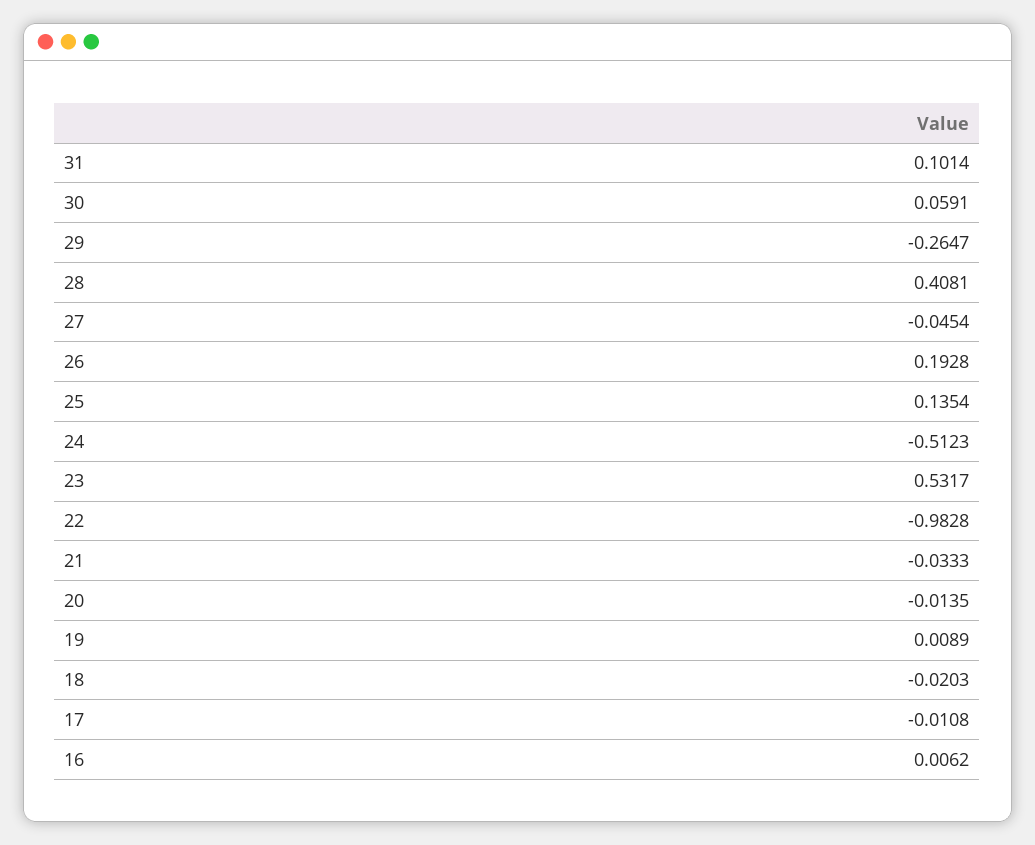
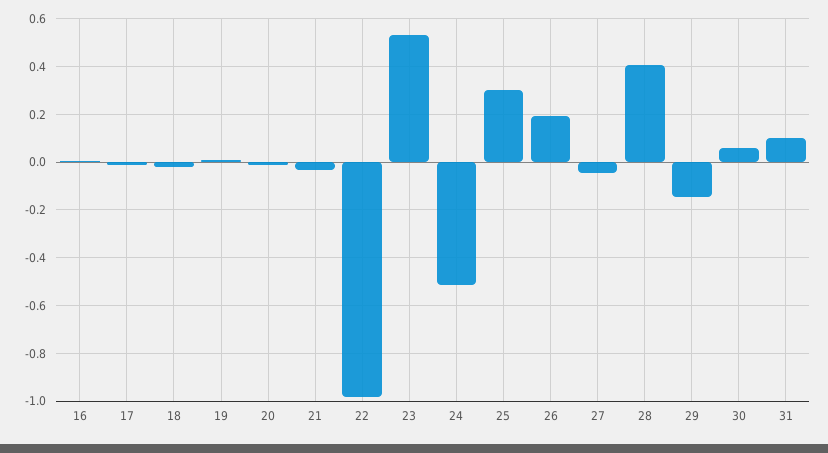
  {
    "31": 0.1014,
    "30": 0.0591,
-   "29": -0.2647,
+   "29": -0.15,
    "28": 0.4081,
    "27": -0.0454,
    "26": 0.1928,
-   "25": 0.1354,
+   "25": 0.3,
    "24": -0.5123,
    "23": 0.5317,
    "22": -0.9828,
    "21": -0.0333,
    "20": -0.0135,
    "19": 0.0089,
    "18": -0.0203,
    "17": -0.0108,
    "16": 0.0062
  }

